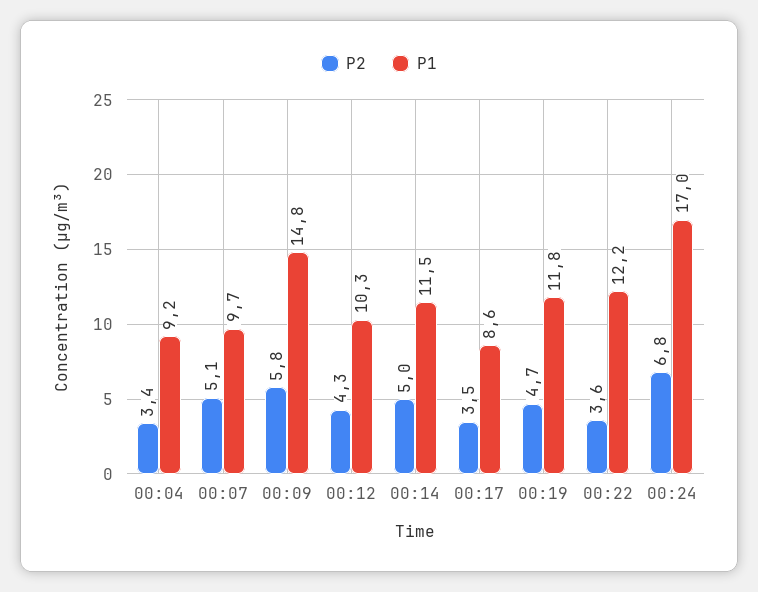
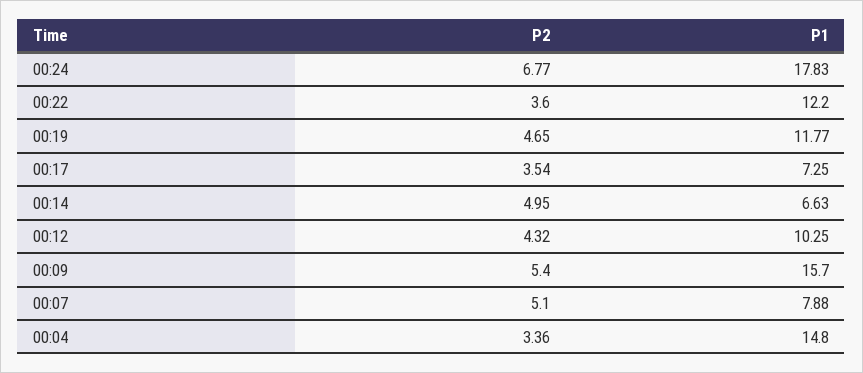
  {
    "P2": {
      "00:04": 3.36,
      "00:07": 5.1,
-     "00:09": 5.8,
+     "00:09": 5.4,
      "00:12": 4.32,
      "00:14": 4.95,
      "00:17": 3.54,
      "00:19": 4.65,
      "00:22": 3.6,
      "00:24": 6.77
    },
    "P1": {
-     "00:04": 9.2,
+     "00:04": 14.8,
-     "00:07": 9.7,
+     "00:07": 7.88,
-     "00:09": 14.8,
+     "00:09": 15.7,
      "00:12": 10.25,
-     "00:14": 11.5,
+     "00:14": 6.63,
-     "00:17": 8.6,
+     "00:17": 7.25,
      "00:19": 11.77,
      "00:22": 12.2,
-     "00:24": 17
+     "00:24": 17.83
    }
  }

